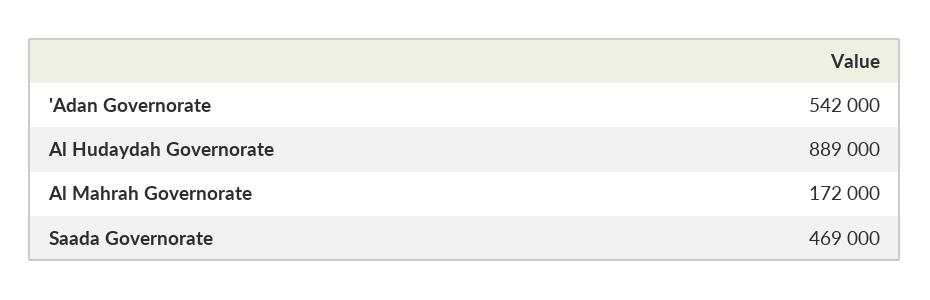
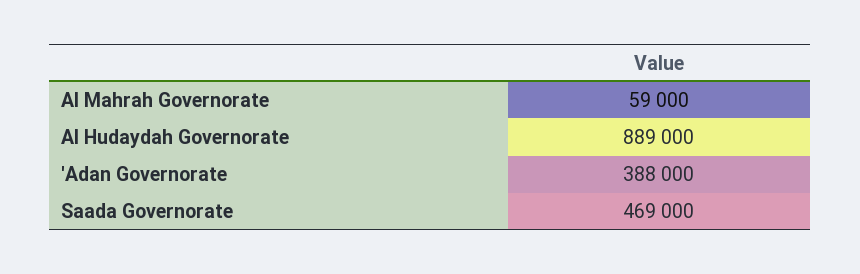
  {
-   "'Adan Governorate": 542000,
+   "'Adan Governorate": 388000,
    "Al Hudaydah Governorate": 889000,
-   "Al Mahrah Governorate": 172000,
+   "Al Mahrah Governorate": 59000,
    "Saada Governorate": 469000
  }

